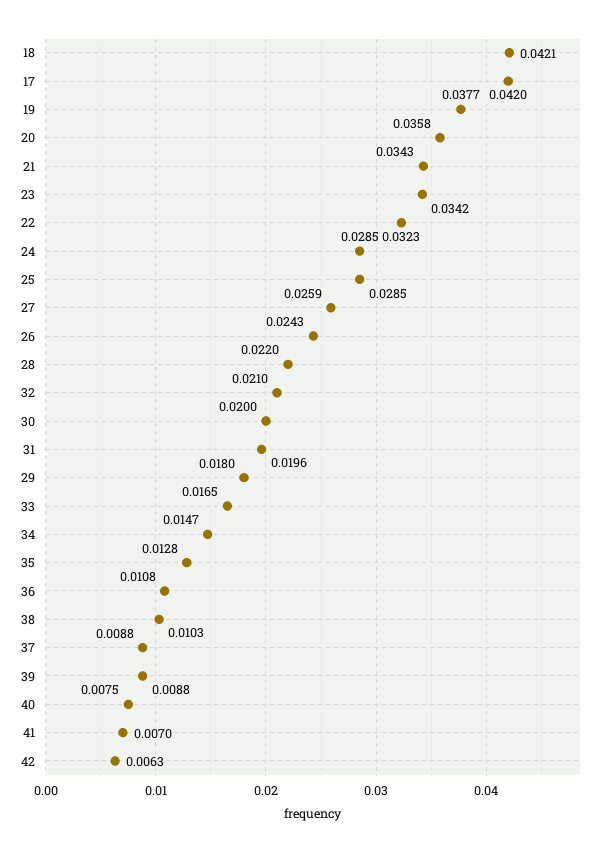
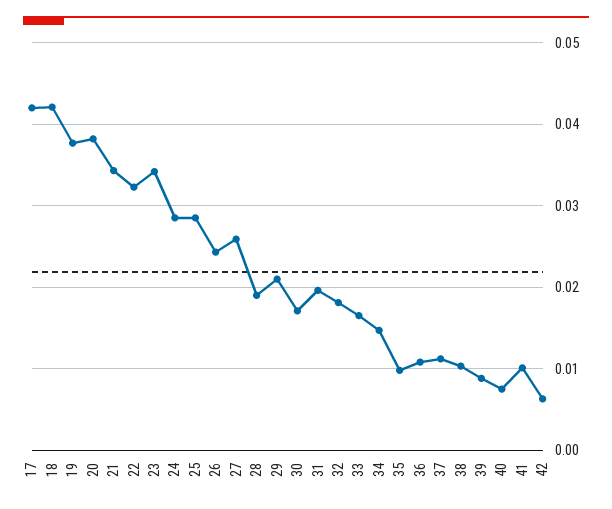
  {
    "18": 0.0421,
    "17": 0.042,
    "19": 0.0377,
-   "20": 0.0358,
+   "20": 0.038,
    "21": 0.0343,
    "23": 0.0342,
    "22": 0.0323,
    "24": 0.0285,
    "25": 0.0285,
    "27": 0.0259,
    "26": 0.0243,
-   "28": 0.022,
+   "28": 0.019,
-   "32": 0.021,
+   "32": 0.018,
-   "30": 0.02,
+   "30": 0.017,
    "31": 0.0196,
-   "29": 0.018,
+   "29": 0.021,
    "33": 0.0165,
    "34": 0.0147,
-   "35": 0.0128,
+   "35": 0.01,
    "36": 0.0108,
    "38": 0.0103,
-   "37": 0.0088,
+   "37": 0.011,
    "39": 0.0088,
    "40": 0.0075,
-   "41": 0.007,
+   "41": 0.01,
    "42": 0.0063
  }

